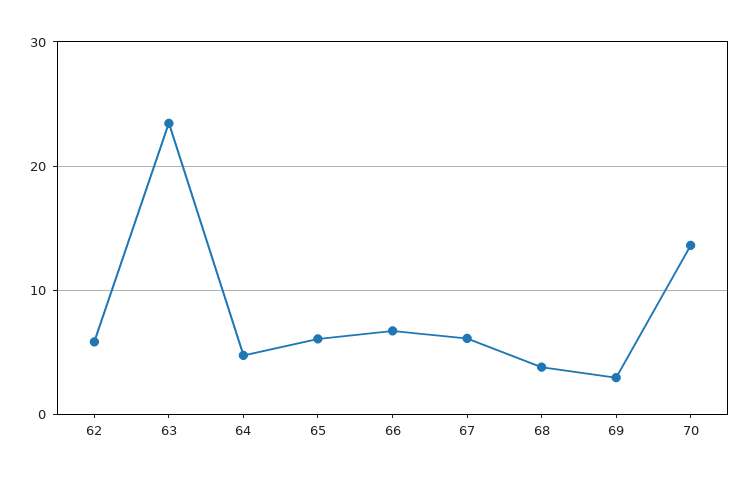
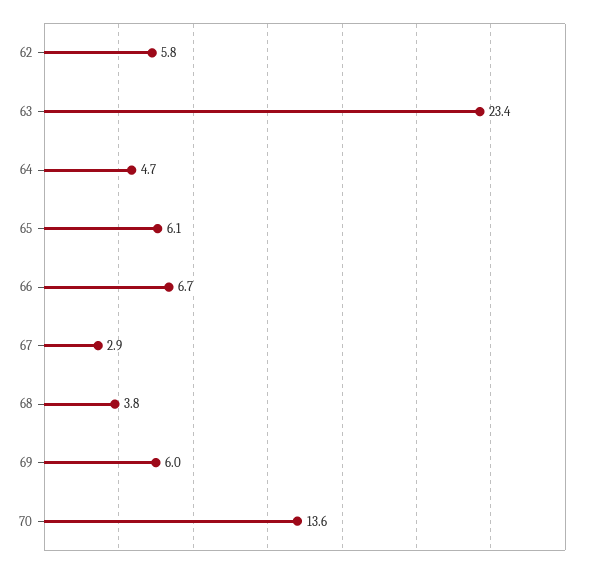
  {
    "62": 5.8,
    "63": 23.4,
    "64": 4.7,
    "65": 6.1,
    "66": 6.7,
-   "67": 6,
+   "67": 2.9,
    "68": 3.8,
-   "69": 3,
+   "69": 6,
    "70": 13.6
  }

